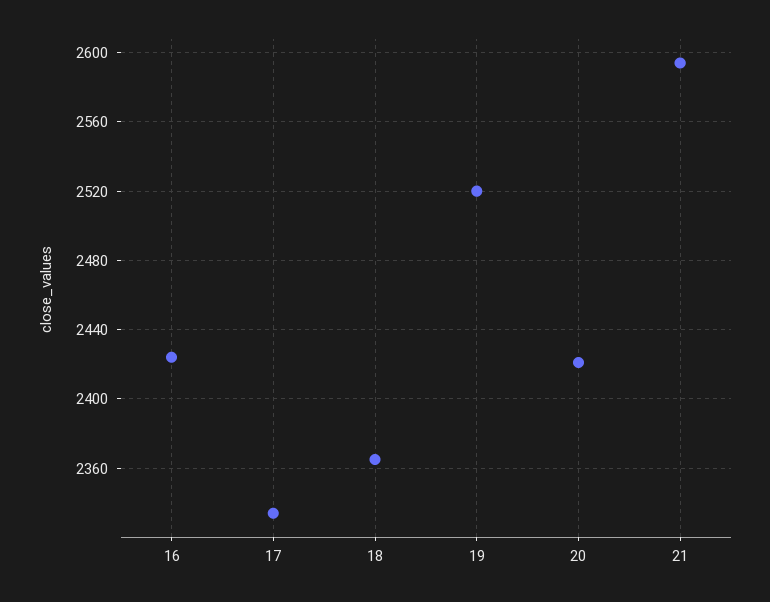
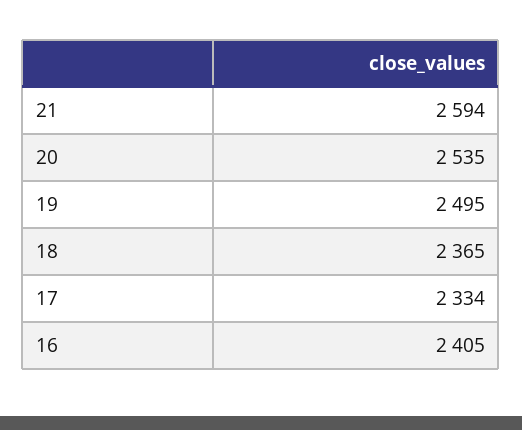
  {
-   "16": 2425,
+   "16": 2405,
    "17": 2334,
    "18": 2365,
-   "19": 2520,
+   "19": 2495,
-   "20": 2420,
+   "20": 2535,
    "21": 2594
  }

